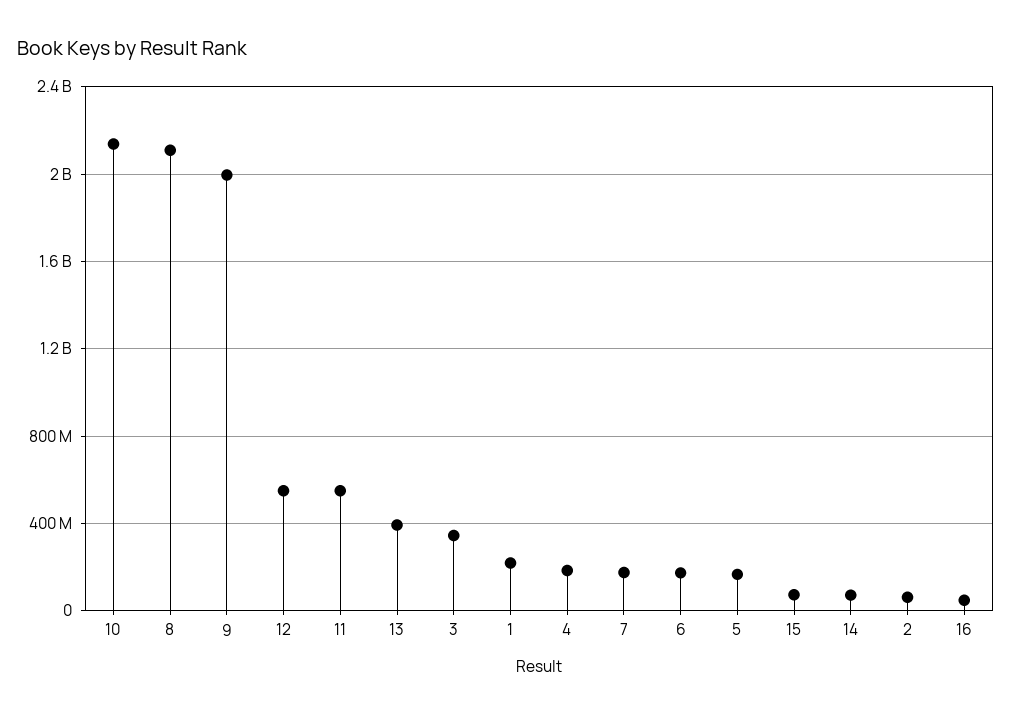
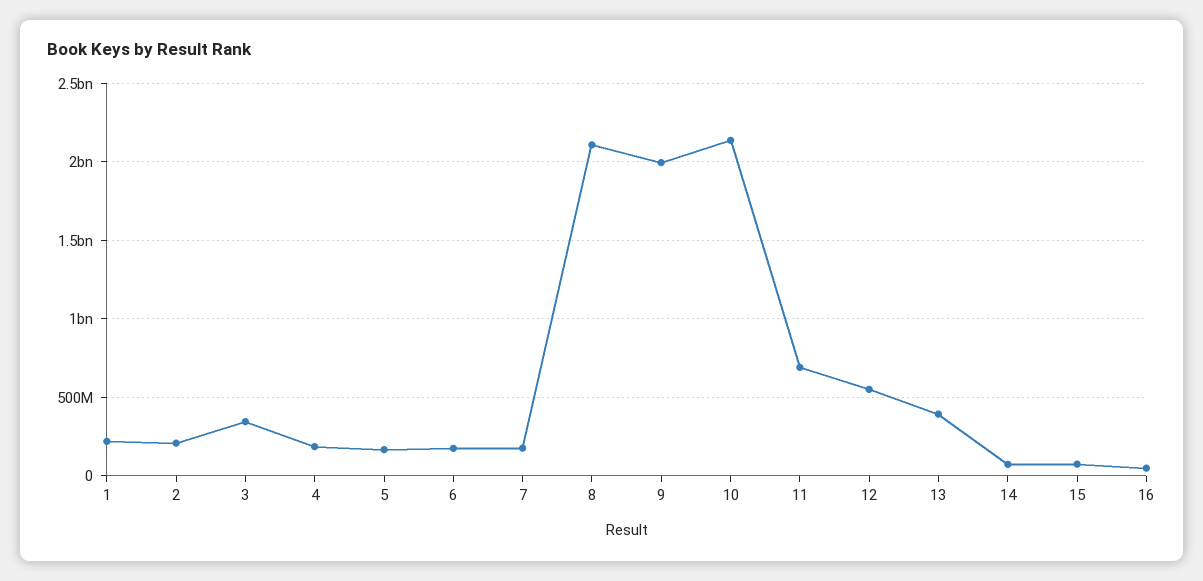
  {
    "10": 2150000000,
    "8": 2100000000,
    "9": 2000000000,
    "12": 550000000,
-   "11": 550000000,
+   "11": 700000000,
    "13": 400000000,
    "3": 350000000,
    "1": 200000000,
    "4": 200000000,
    "7": 150000000,
    "6": 150000000,
    "5": 150000000,
    "15": 50000000,
    "14": 50000000,
-   "2": 50000000,
+   "2": 200000000,
    "16": 50000000
  }

